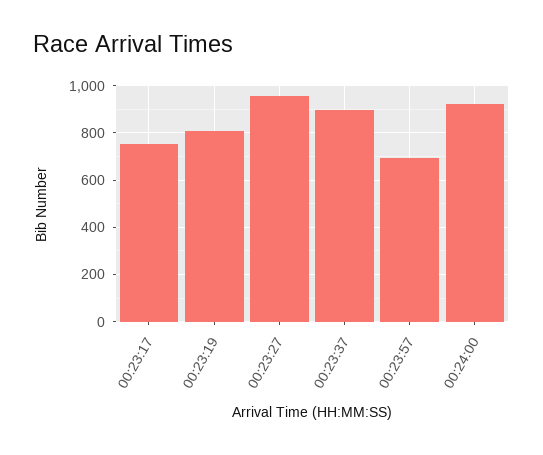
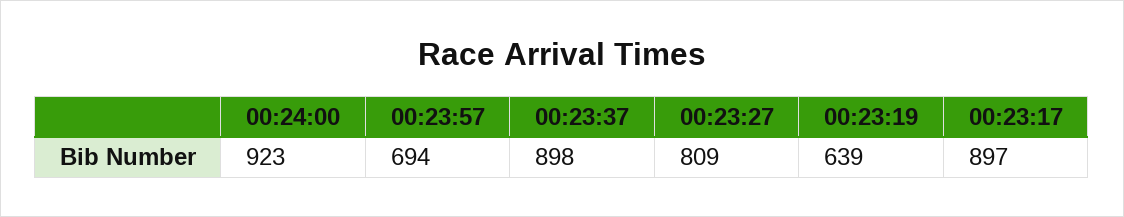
  {
-   "00:23:17": 750,
+   "00:23:17": 897,
-   "00:23:19": 800,
+   "00:23:19": 639,
-   "00:23:27": 950,
+   "00:23:27": 809,
    "00:23:37": 898,
    "00:23:57": 694,
    "00:24:00": 923
  }

